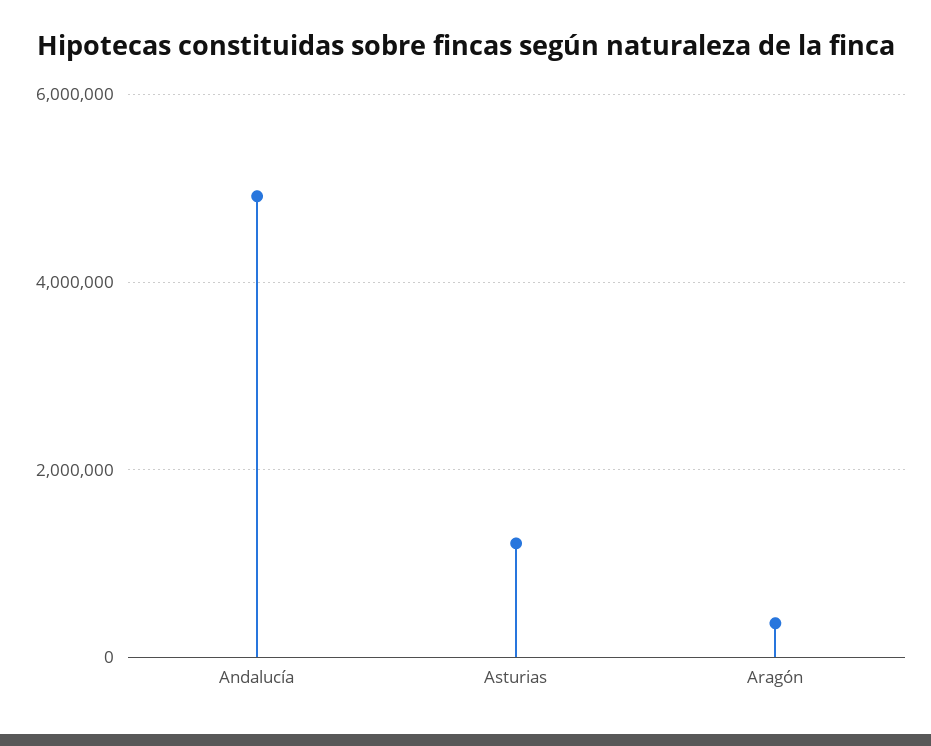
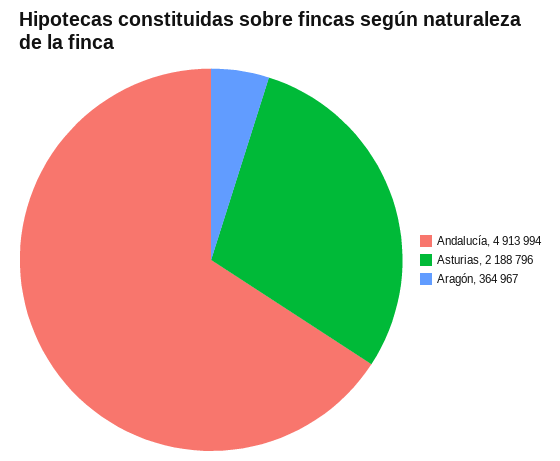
  {
    "Andalucía": 4913994,
-   "Asturias": 1200000,
+   "Asturias": 2188796,
    "Aragón": 364967
  }

